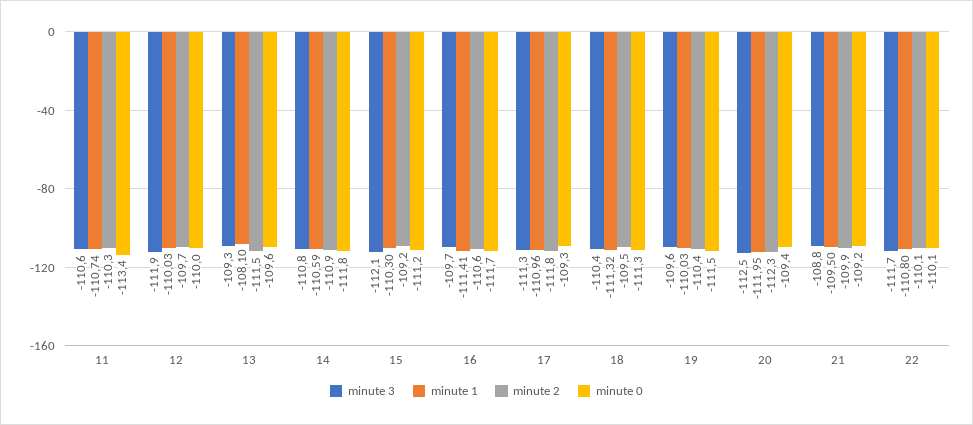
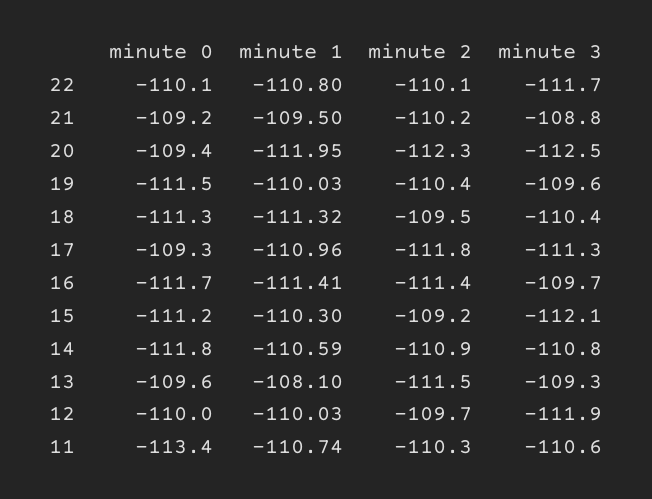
  {
    "minute 3": {
      "11": -110.6,
      "12": -111.9,
      "13": -109.3,
      "14": -110.8,
      "15": -112.1,
      "16": -109.7,
      "17": -111.3,
      "18": -110.4,
      "19": -109.6,
      "20": -112.5,
      "21": -108.8,
      "22": -111.7
    },
    "minute 1": {
      "11": -110.74,
      "12": -110.03,
      "13": -108.1,
      "14": -110.59,
      "15": -110.3,
      "16": -111.41,
      "17": -110.96,
      "18": -111.32,
      "19": -110.03,
      "20": -111.95,
      "21": -109.5,
      "22": -110.8
    },
    "minute 2": {
      "11": -110.3,
      "12": -109.7,
      "13": -111.5,
      "14": -110.9,
      "15": -109.2,
-     "16": -110.6,
+     "16": -111.4,
      "17": -111.8,
      "18": -109.5,
      "19": -110.4,
      "20": -112.3,
-     "21": -109.9,
+     "21": -110.2,
      "22": -110.1
    },
    "minute 0": {
      "11": -113.4,
      "12": -110,
      "13": -109.6,
      "14": -111.8,
      "15": -111.2,
      "16": -111.7,
      "17": -109.3,
      "18": -111.3,
      "19": -111.5,
      "20": -109.4,
      "21": -109.2,
      "22": -110.1
    }
  }

